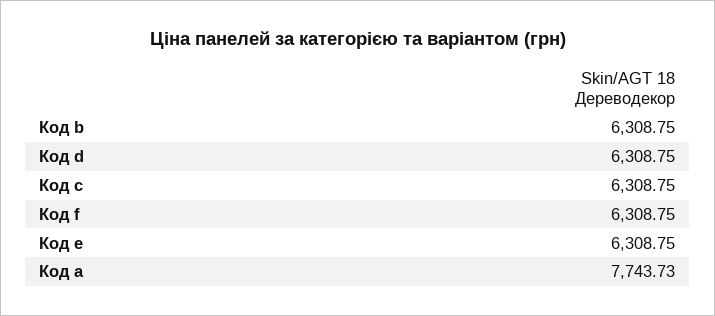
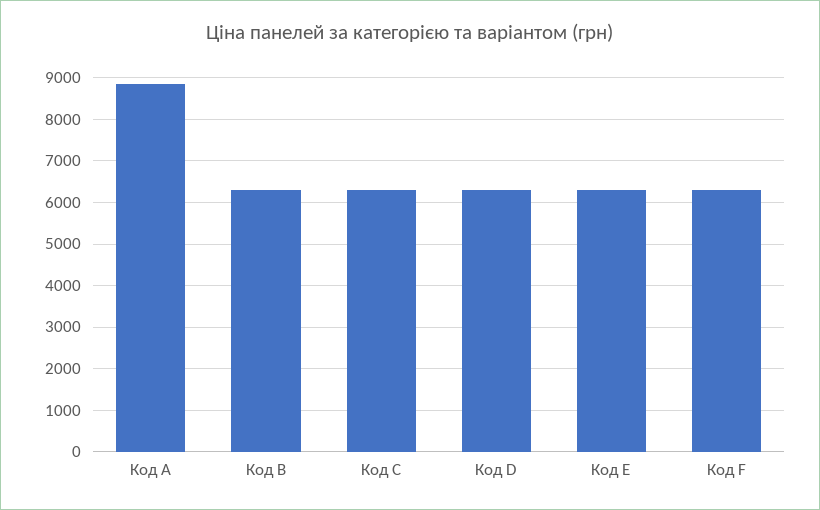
  {
    "Код b": 6308.75,
    "Код d": 6308.75,
    "Код c": 6308.75,
    "Код f": 6308.75,
    "Код e": 6308.75,
-   "Код a": 7743.73
+   "Код a": 8800
  }

